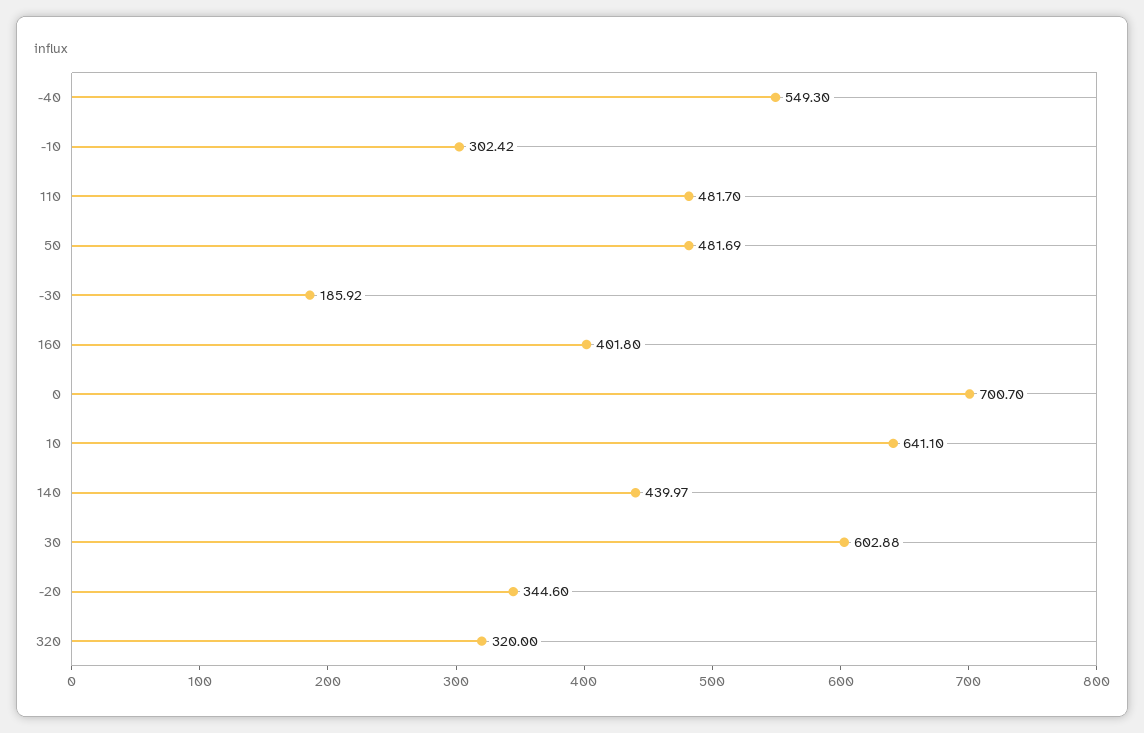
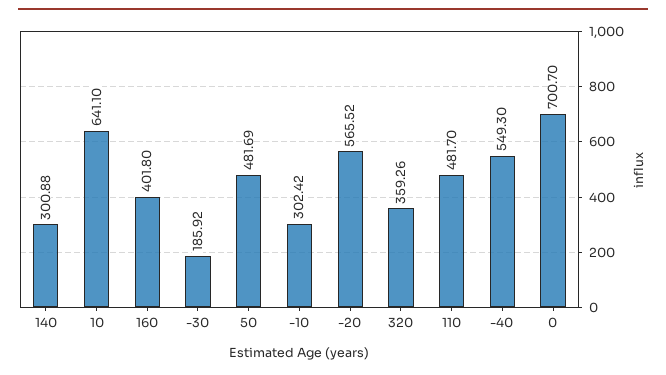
  {
    "-40": 549.3,
    "-10": 302.42,
    "110": 481.7,
    "50": 481.69,
    "-30": 185.92,
    "160": 401.8,
    "0": 700.7,
    "10": 641.1,
-   "140": 439.97,
+   "140": 300.88,
-   "30": 602.88,
-   "-20": 344.6,
+   "-20": 565.52,
-   "320": 320
+   "320": 359.26
  }

